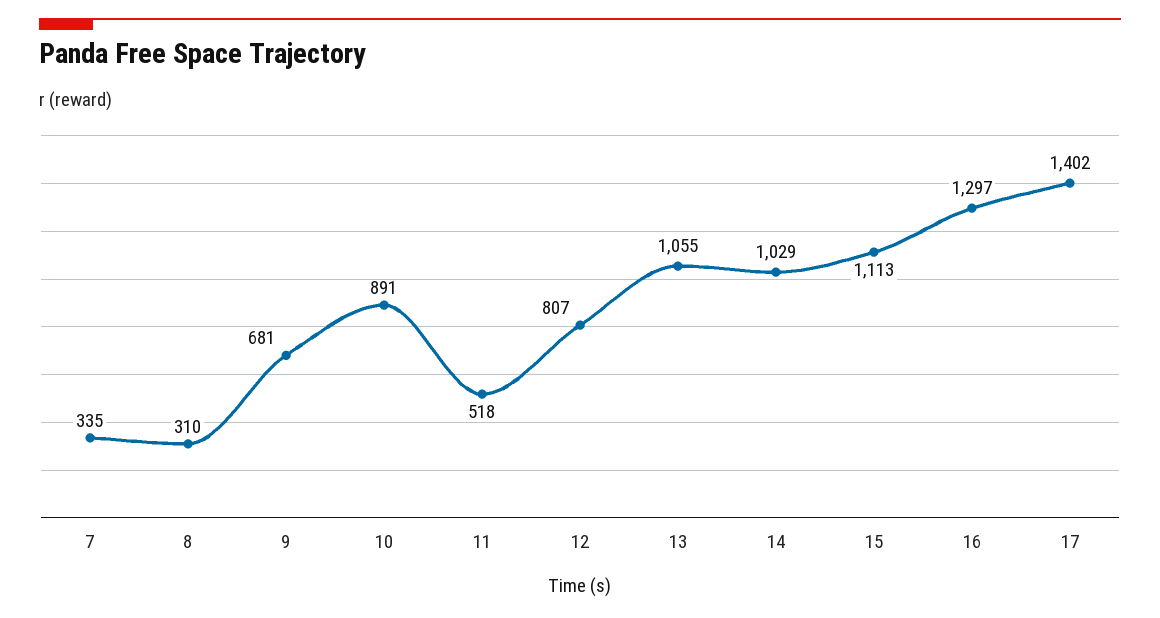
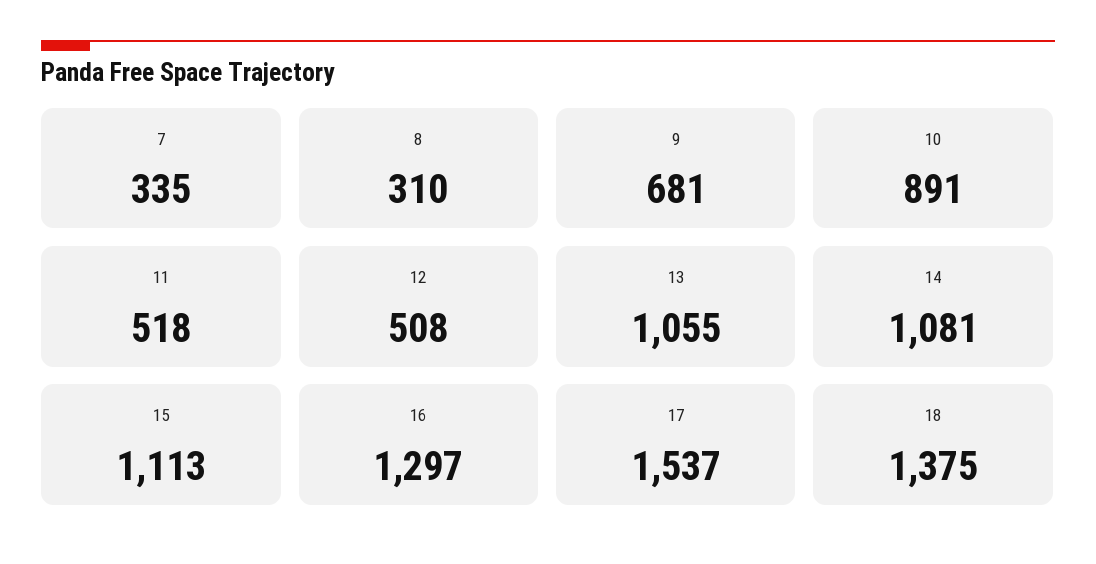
  {
    "7": 335,
    "8": 310,
    "9": 681,
    "10": 891,
    "11": 518,
-   "12": 807,
+   "12": 508,
    "13": 1055,
-   "14": 1029,
+   "14": 1081,
    "15": 1113,
    "16": 1297,
-   "17": 1402
+   "17": 1537,
+   "18": 1375
  }

